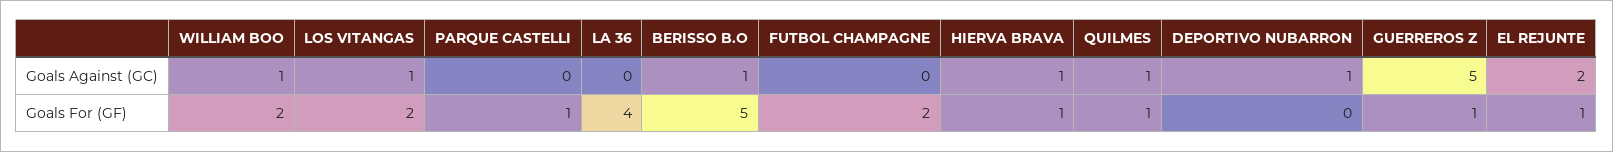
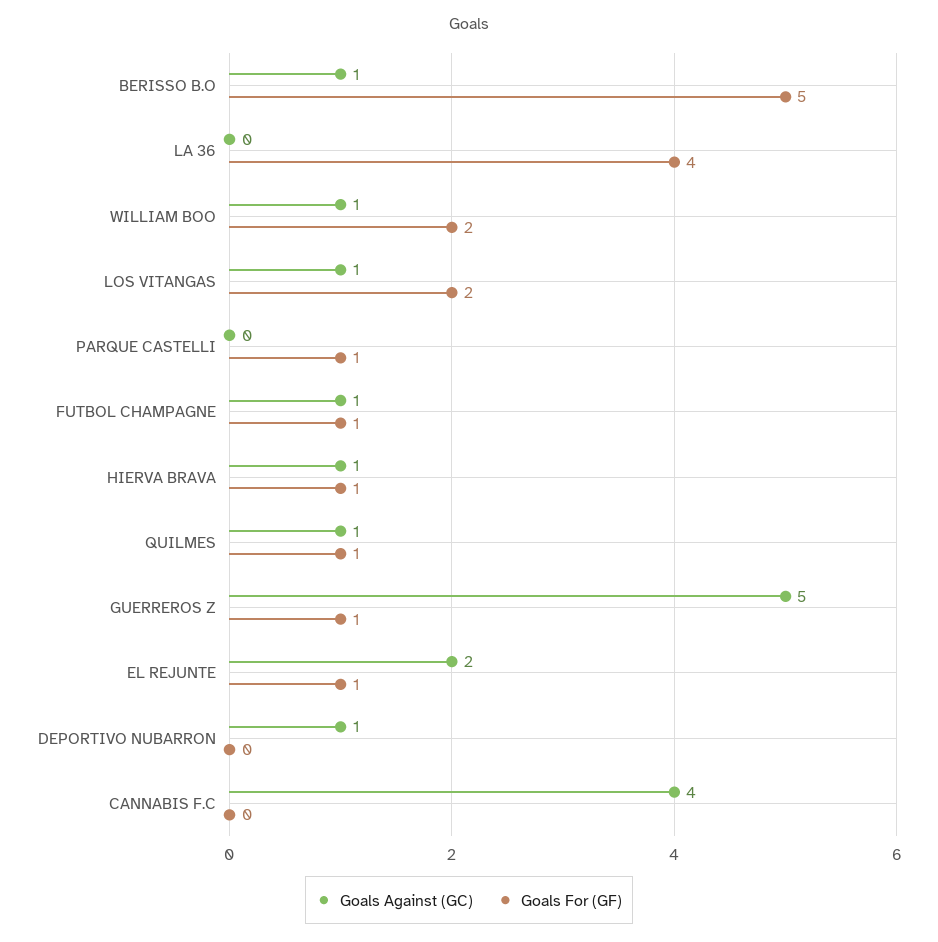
  {
    "Goals Against (GC)": {
      "WILLIAM BOO": 1,
      "LOS VITANGAS": 1,
      "PARQUE CASTELLI": 0,
      "LA 36": 0,
      "BERISSO B.O": 1,
-     "FUTBOL CHAMPAGNE": 0,
+     "FUTBOL CHAMPAGNE": 1,
      "HIERVA BRAVA": 1,
      "QUILMES": 1,
      "DEPORTIVO NUBARRON": 1,
      "GUERREROS Z": 5,
-     "EL REJUNTE": 2
+     "EL REJUNTE": 2,
+     "CANNABIS F.C": 4
    },
    "Goals For (GF)": {
      "WILLIAM BOO": 2,
      "LOS VITANGAS": 2,
      "PARQUE CASTELLI": 1,
      "LA 36": 4,
      "BERISSO B.O": 5,
-     "FUTBOL CHAMPAGNE": 2,
+     "FUTBOL CHAMPAGNE": 1,
      "HIERVA BRAVA": 1,
      "QUILMES": 1,
      "DEPORTIVO NUBARRON": 0,
      "GUERREROS Z": 1,
-     "EL REJUNTE": 1
+     "EL REJUNTE": 1,
+     "CANNABIS F.C": 0
    }
  }

